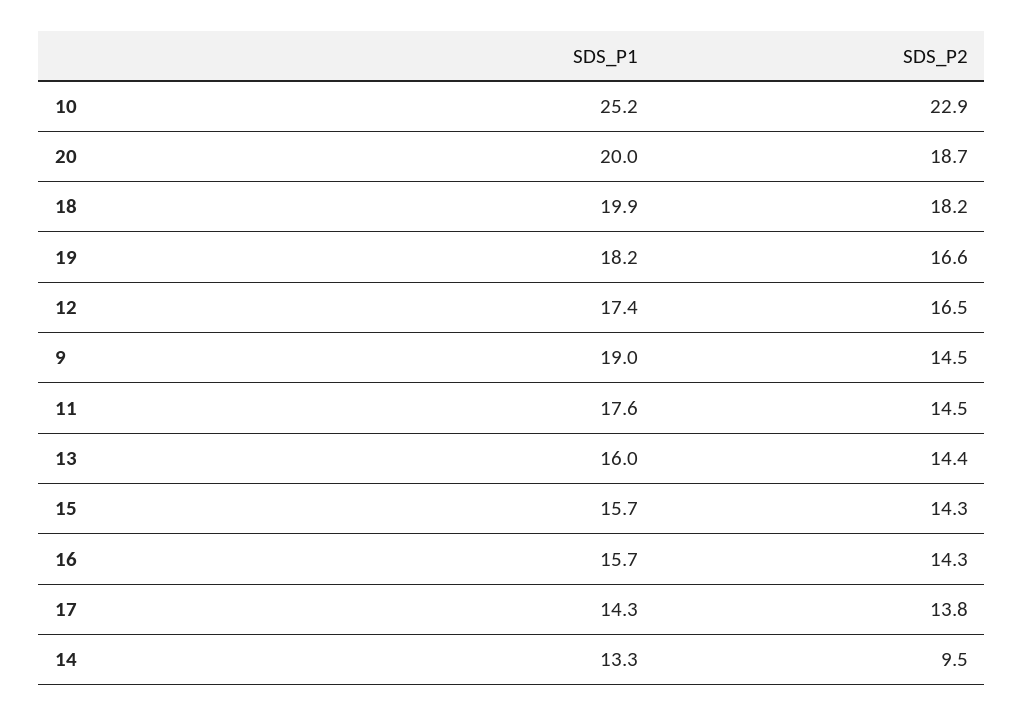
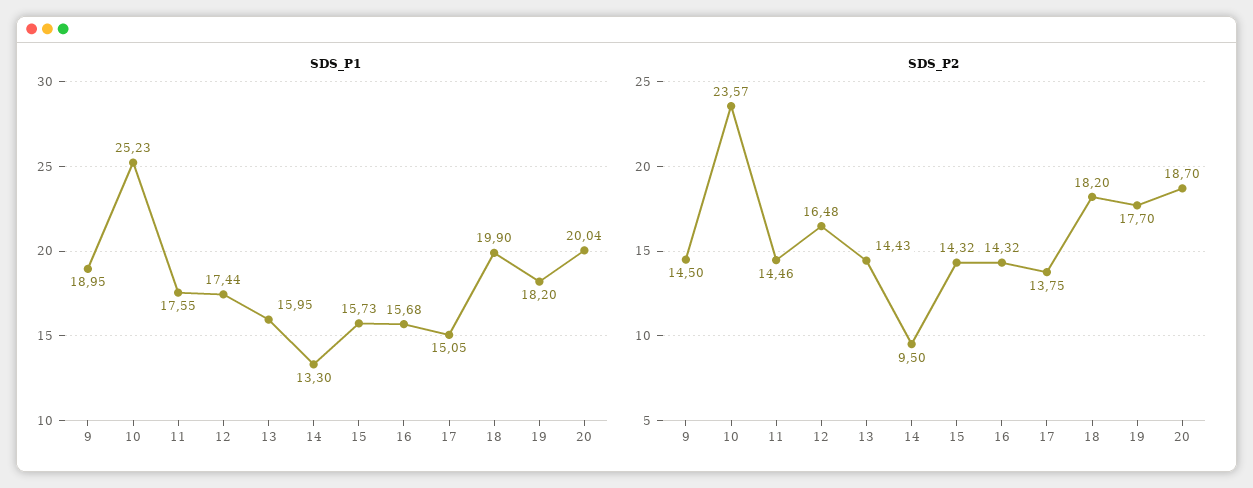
  {
    "SDS_P1": {
      "10": 25.23,
      "20": 20.04,
      "18": 19.9,
      "19": 18.2,
      "12": 17.44,
      "9": 18.95,
      "11": 17.55,
      "13": 15.95,
      "15": 15.73,
      "16": 15.68,
-     "17": 14.3,
+     "17": 15.05,
      "14": 13.3
    },
    "SDS_P2": {
-     "10": 22.9,
+     "10": 23.57,
      "20": 18.7,
      "18": 18.2,
-     "19": 16.6,
+     "19": 17.7,
      "12": 16.48,
      "9": 14.5,
      "11": 14.46,
      "13": 14.43,
      "15": 14.32,
      "16": 14.32,
      "17": 13.75,
      "14": 9.5
    }
  }

